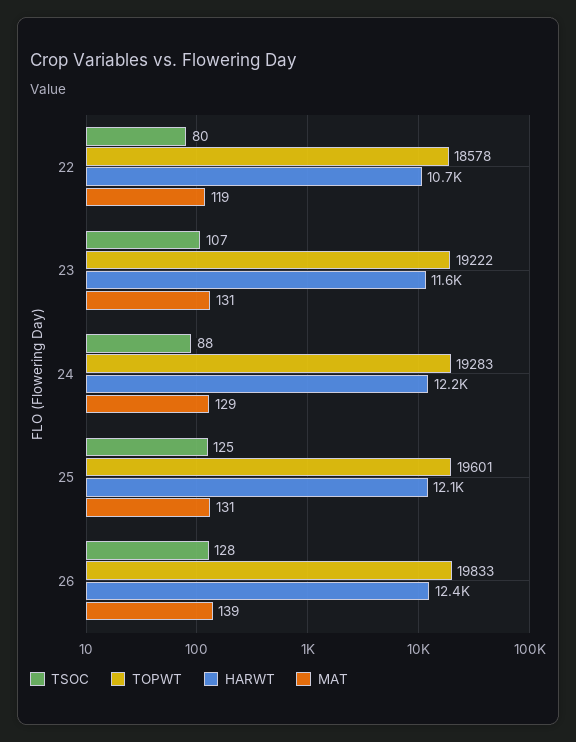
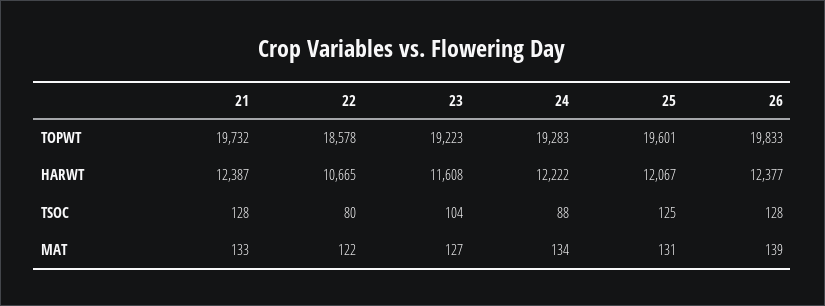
  {
    "TSOC": {
      "22": 80,
-     "23": 107,
+     "23": 104,
      "24": 88,
      "25": 125,
-     "26": 128
+     "26": 128,
+     "21": 128
    },
    "TOPWT": {
      "22": 18578,
-     "23": 19222,
+     "23": 19223,
      "24": 19283,
      "25": 19601,
-     "26": 19833
+     "26": 19833,
+     "21": 19732
    },
    "HARWT": {
      "22": 10665,
      "23": 11608,
      "24": 12222,
      "25": 12067,
-     "26": 12377
+     "26": 12377,
+     "21": 12387
    },
    "MAT": {
-     "22": 119,
+     "22": 122,
-     "23": 131,
+     "23": 127,
-     "24": 129,
+     "24": 134,
      "25": 131,
-     "26": 139
+     "26": 139,
+     "21": 133
    }
  }

